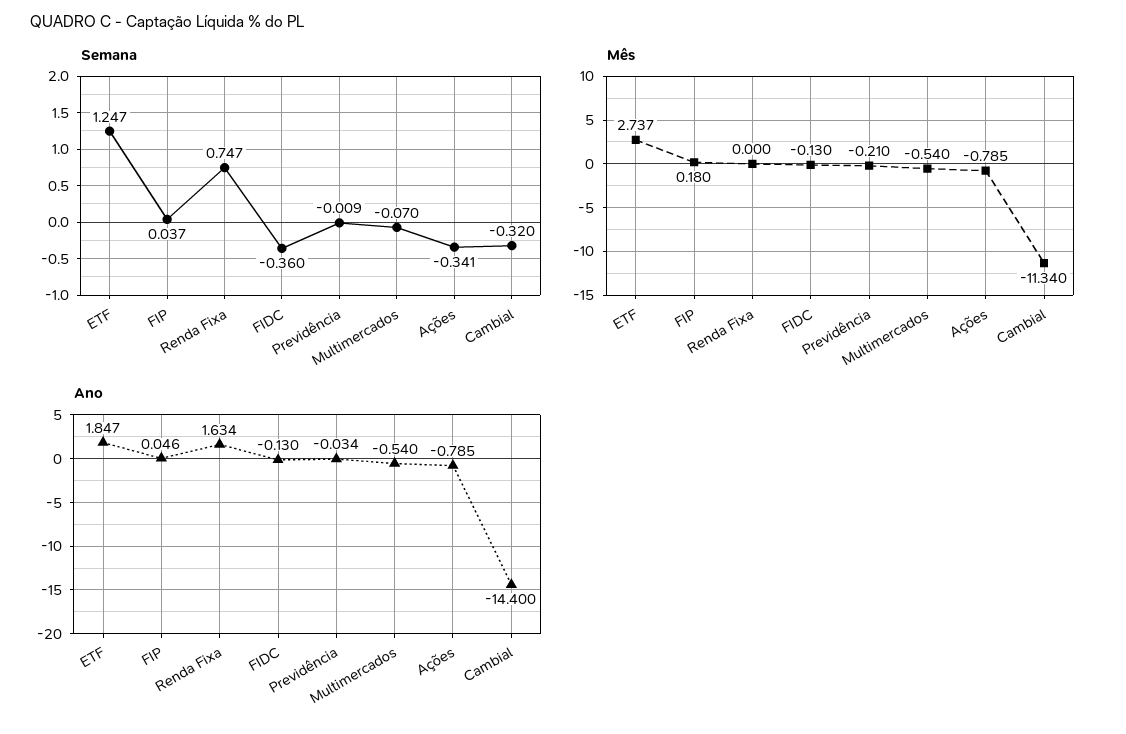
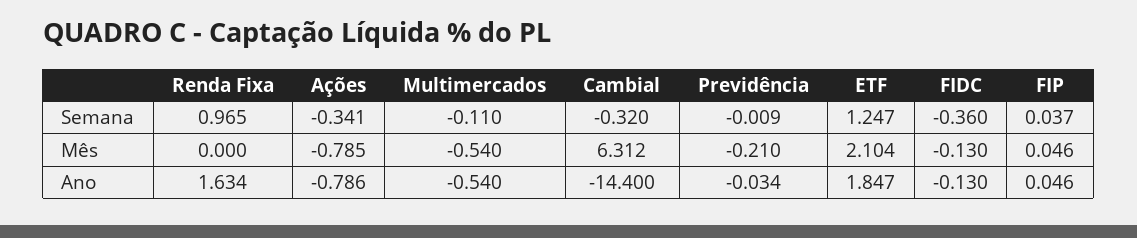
  {
    "Semana": {
      "ETF": 1.247,
      "FIP": 0.037,
-     "Renda Fixa": 0.747,
+     "Renda Fixa": 0.965,
      "FIDC": -0.36,
      "Previdência": -0.009,
-     "Multimercados": -0.07,
+     "Multimercados": -0.11,
      "Ações": -0.341,
      "Cambial": -0.32
    },
    "Mês": {
-     "ETF": 2.737,
+     "ETF": 2.104,
-     "FIP": 0.18,
+     "FIP": 0.046,
      "Renda Fixa": 0,
      "FIDC": -0.13,
      "Previdência": -0.21,
      "Multimercados": -0.54,
      "Ações": -0.785,
-     "Cambial": -11.34
+     "Cambial": 6.312
    },
    "Ano": {
      "ETF": 1.847,
      "FIP": 0.046,
      "Renda Fixa": 1.634,
      "FIDC": -0.13,
      "Previdência": -0.034,
      "Multimercados": -0.54,
-     "Ações": -0.785,
+     "Ações": -0.786,
      "Cambial": -14.4
    }
  }

